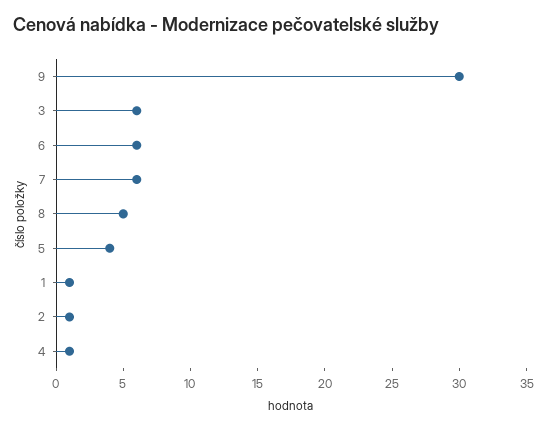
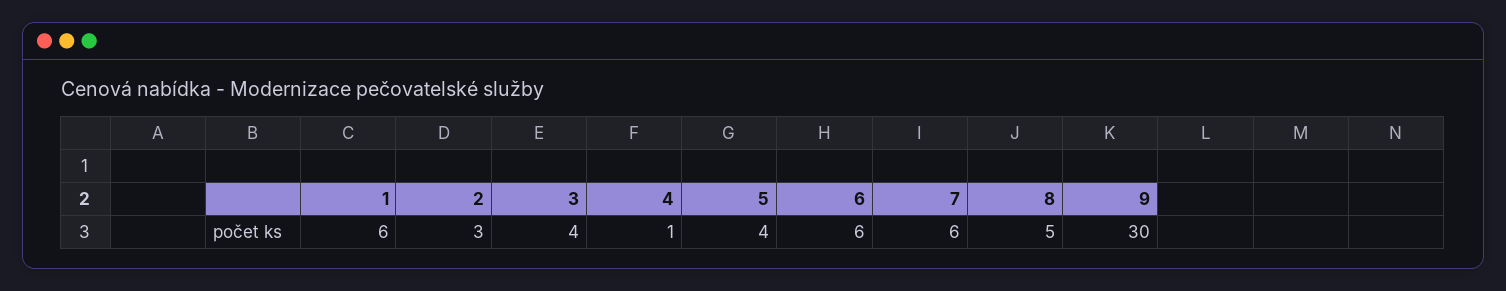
  {
    "9": 30,
-   "3": 6,
+   "3": 4,
    "6": 6,
    "7": 6,
    "8": 5,
    "5": 4,
-   "1": 1,
+   "1": 6,
-   "2": 1,
+   "2": 3,
    "4": 1
  }

